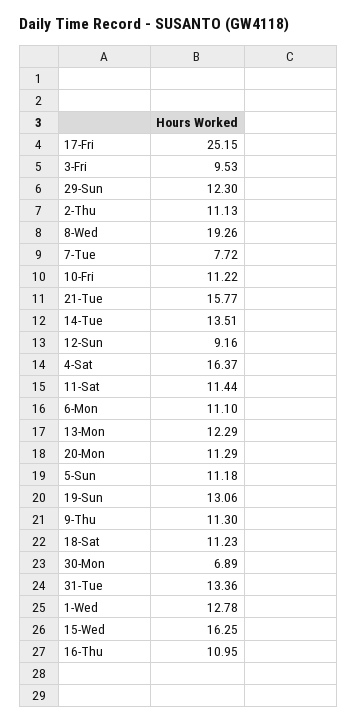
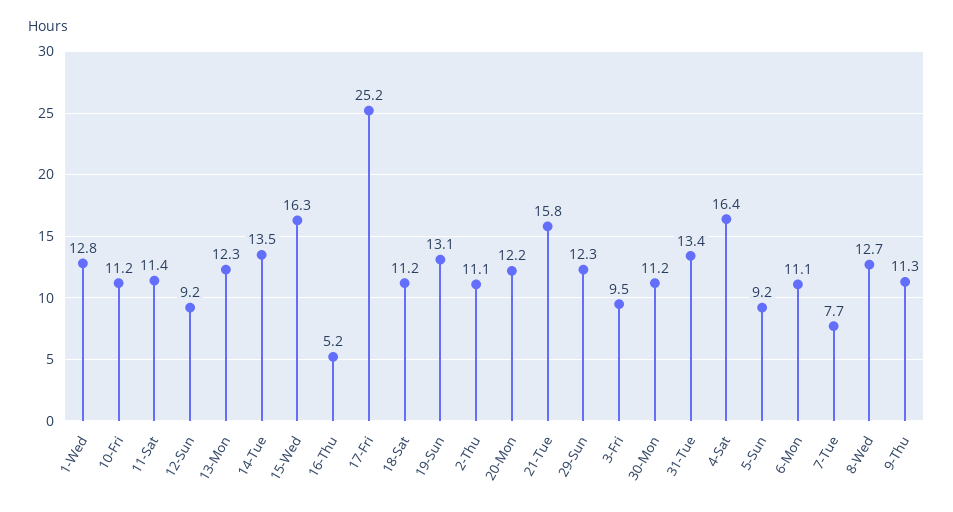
  {
    "17-Fri": 25.15,
    "3-Fri": 9.53,
    "29-Sun": 12.3,
    "2-Thu": 11.13,
-   "8-Wed": 19.26,
+   "8-Wed": 12.7,
    "7-Tue": 7.72,
    "10-Fri": 11.22,
    "21-Tue": 15.77,
    "14-Tue": 13.51,
    "12-Sun": 9.16,
    "4-Sat": 16.37,
    "11-Sat": 11.44,
    "6-Mon": 11.1,
    "13-Mon": 12.29,
-   "20-Mon": 11.29,
+   "20-Mon": 12.2,
-   "5-Sun": 11.18,
+   "5-Sun": 9.2,
    "19-Sun": 13.06,
    "9-Thu": 11.3,
    "18-Sat": 11.23,
-   "30-Mon": 6.89,
+   "30-Mon": 11.2,
    "31-Tue": 13.36,
    "1-Wed": 12.78,
    "15-Wed": 16.25,
-   "16-Thu": 10.95
+   "16-Thu": 5.2
  }

